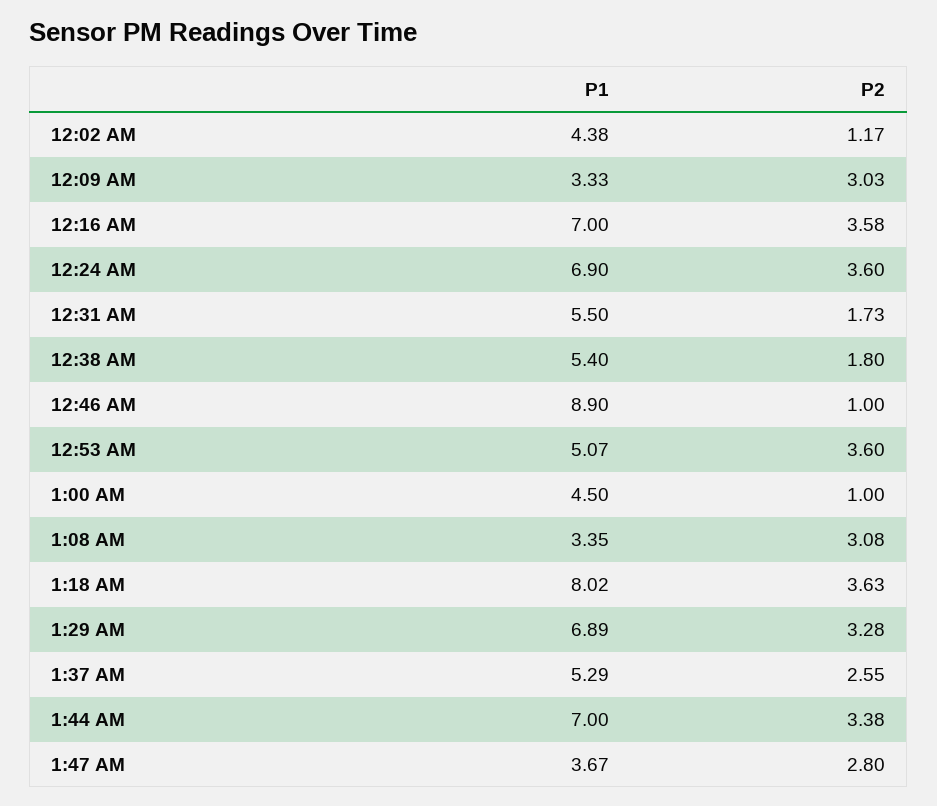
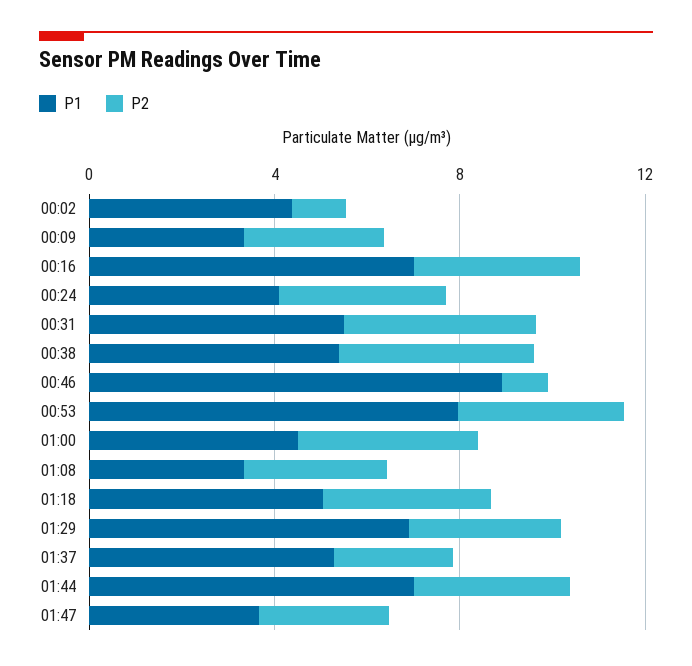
  {
    "P1": {
      "12:02 AM": 4.38,
      "12:09 AM": 3.33,
      "12:16 AM": 7,
-     "12:24 AM": 6.9,
+     "12:24 AM": 4,
      "12:31 AM": 5.5,
      "12:38 AM": 5.4,
      "12:46 AM": 8.9,
-     "12:53 AM": 5.07,
+     "12:53 AM": 8,
      "1:00 AM": 4.5,
      "1:08 AM": 3.35,
-     "1:18 AM": 8.02,
+     "1:18 AM": 5,
      "1:29 AM": 6.89,
      "1:37 AM": 5.29,
      "1:44 AM": 7,
      "1:47 AM": 3.67
    },
    "P2": {
      "12:02 AM": 1.17,
      "12:09 AM": 3.03,
      "12:16 AM": 3.58,
      "12:24 AM": 3.6,
-     "12:31 AM": 1.73,
+     "12:31 AM": 4,
-     "12:38 AM": 1.8,
+     "12:38 AM": 4,
      "12:46 AM": 1,
      "12:53 AM": 3.6,
-     "1:00 AM": 1,
+     "1:00 AM": 4,
      "1:08 AM": 3.08,
      "1:18 AM": 3.63,
      "1:29 AM": 3.28,
      "1:37 AM": 2.55,
      "1:44 AM": 3.38,
      "1:47 AM": 2.8
    }
  }

